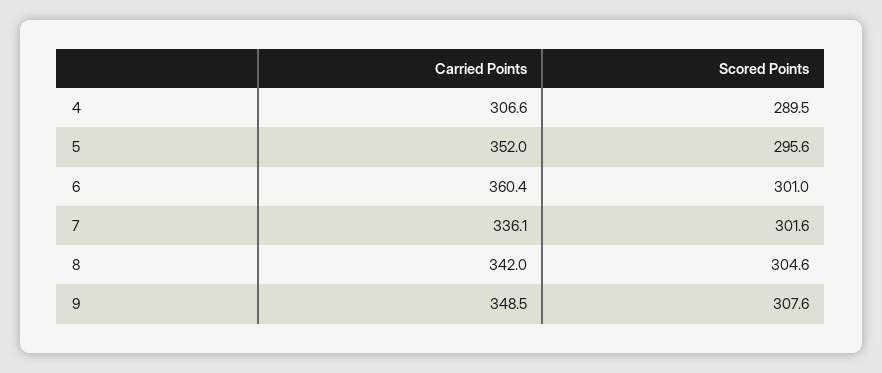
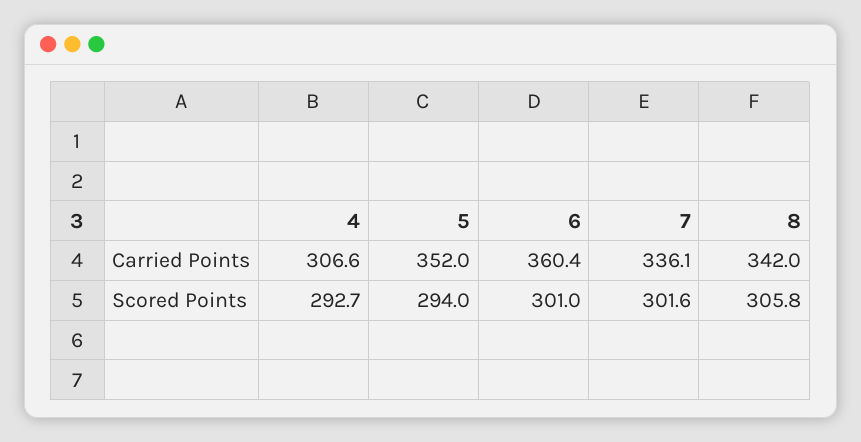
  {
    "Carried Points": {
      "4": 306.6,
      "5": 352,
      "6": 360.4,
      "7": 336.1,
-     "8": 342,
+     "8": 342
-     "9": 348.5
    },
    "Scored Points": {
-     "4": 289.5,
+     "4": 292.7,
-     "5": 295.6,
+     "5": 294,
      "6": 301,
      "7": 301.6,
-     "8": 304.6,
+     "8": 305.8
-     "9": 307.6
    }
  }

